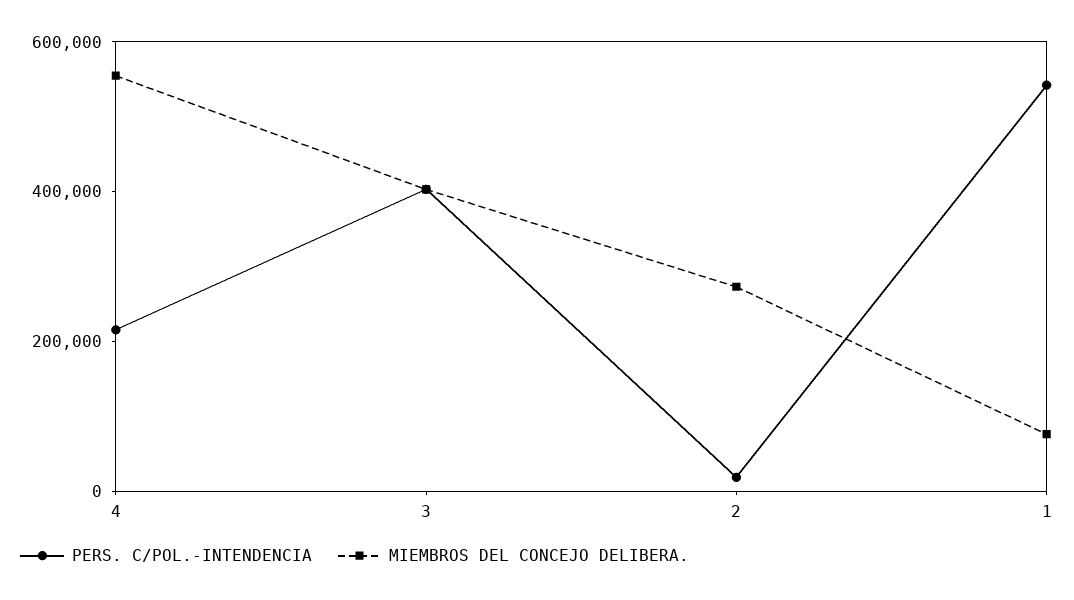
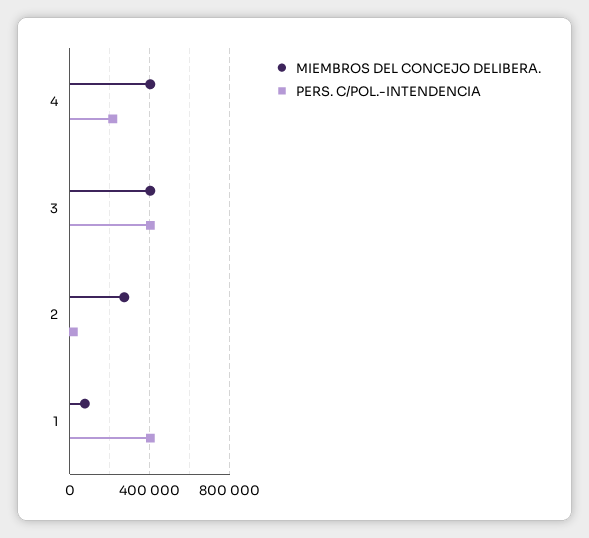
  {
    "PERS. C/POL.-INTENDENCIA": {
      "4": 200000,
      "3": 400000,
      "2": 0,
-     "1": 550000
+     "1": 400000
    },
    "MIEMBROS DEL CONCEJO DELIBERA.": {
-     "4": 550000,
+     "4": 400000,
      "3": 400000,
      "2": 250000,
      "1": 100000
    }
  }

